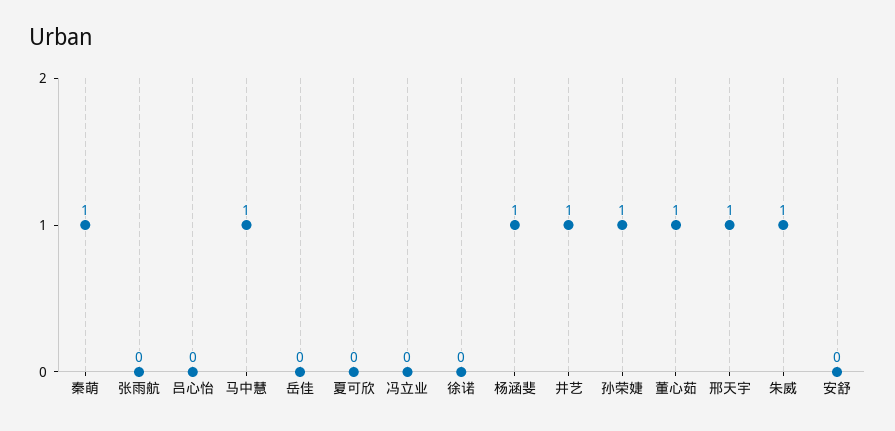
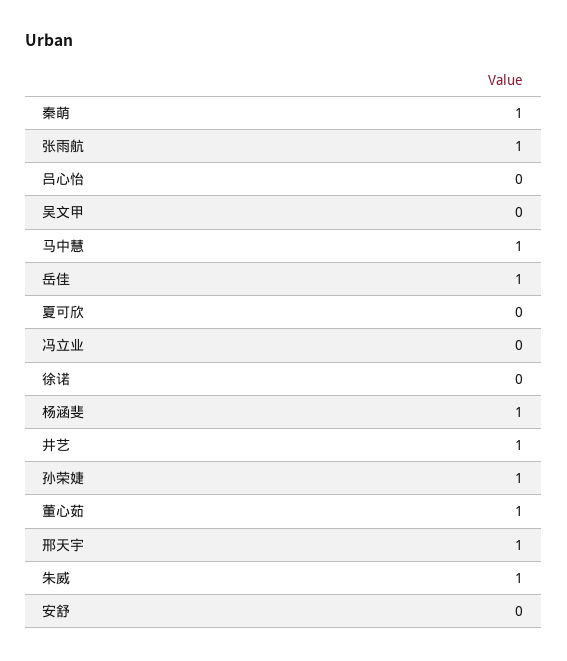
  {
    "秦萌": 1,
-   "张雨航": 0,
+   "张雨航": 1,
    "吕心怡": 0,
    "马中慧": 1,
-   "岳佳": 0,
+   "岳佳": 1,
    "夏可欣": 0,
    "冯立业": 0,
    "徐诺": 0,
    "杨涵斐": 1,
    "井艺": 1,
    "孙荣婕": 1,
    "董心茹": 1,
    "邢天宇": 1,
    "朱威": 1,
-   "安舒": 0
+   "安舒": 0,
+   "吴文甲": 0
  }

